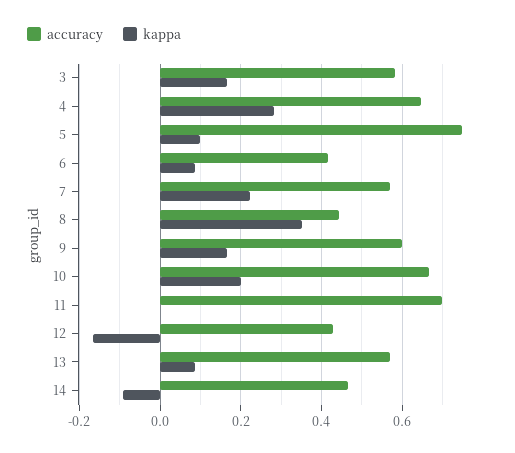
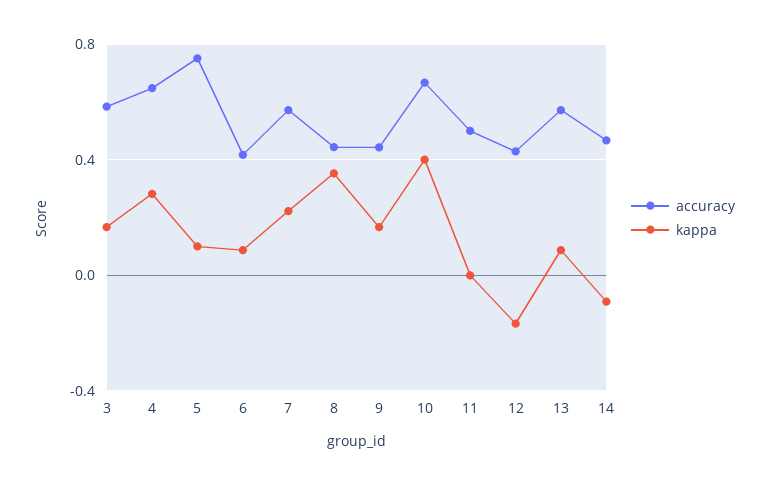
  {
    "accuracy": {
      "3": 0.58,
      "4": 0.64,
      "5": 0.76,
      "6": 0.42,
      "7": 0.58,
      "8": 0.44,
-     "9": 0.6,
+     "9": 0.45,
      "10": 0.66,
-     "11": 0.7,
+     "11": 0.5,
      "12": 0.42,
      "13": 0.58,
      "14": 0.46
    },
    "kappa": {
      "3": 0.16,
      "4": 0.28,
      "5": 0.1,
      "6": 0.08,
      "7": 0.22,
      "8": 0.36,
      "9": 0.16,
-     "10": 0.2,
+     "10": 0.4,
      "11": 0,
      "12": -0.16,
      "13": 0.08,
      "14": -0.1
    }
  }

